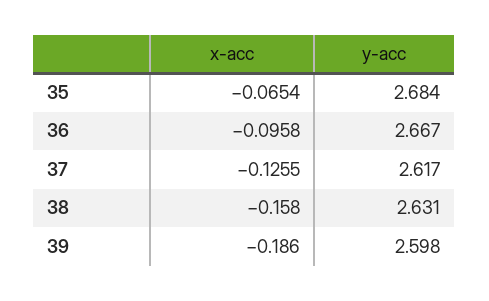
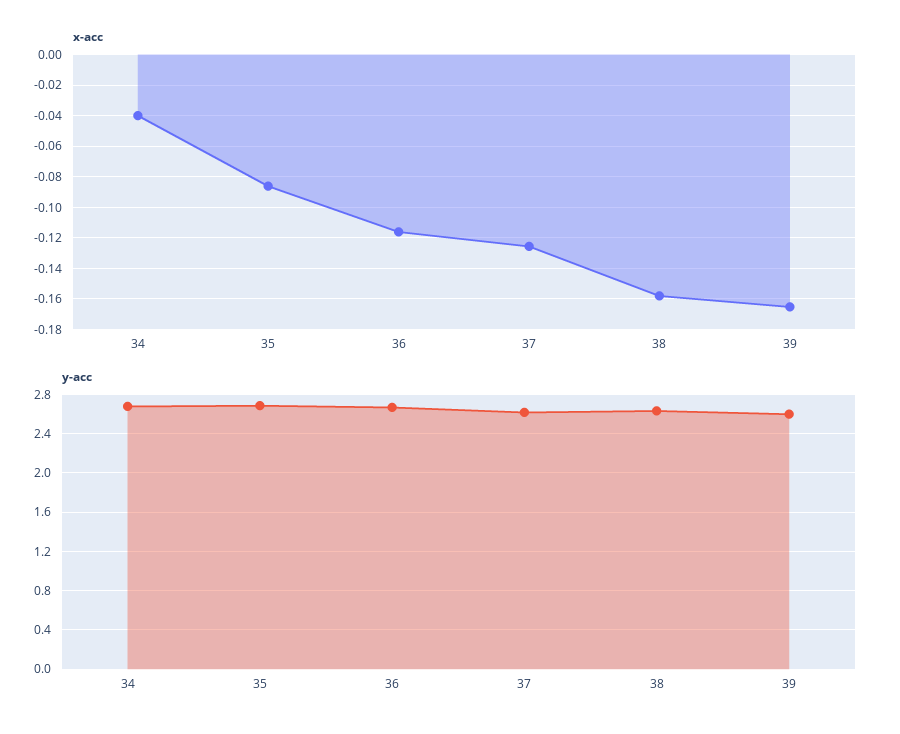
  {
    "x-acc": {
-     "35": -0.0654,
+     "35": -0.085,
-     "36": -0.0958,
+     "36": -0.115,
      "37": -0.1255,
      "38": -0.158,
-     "39": -0.186
+     "39": -0.165,
+     "34": -0.04
    },
    "y-acc": {
      "35": 2.684,
      "36": 2.667,
      "37": 2.617,
      "38": 2.631,
-     "39": 2.598
+     "39": 2.598,
+     "34": 2.7
    }
  }

